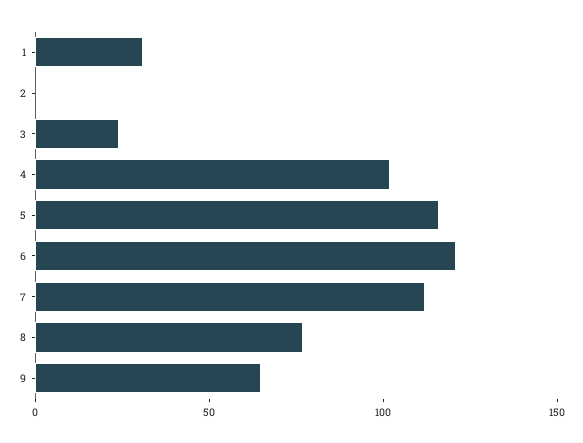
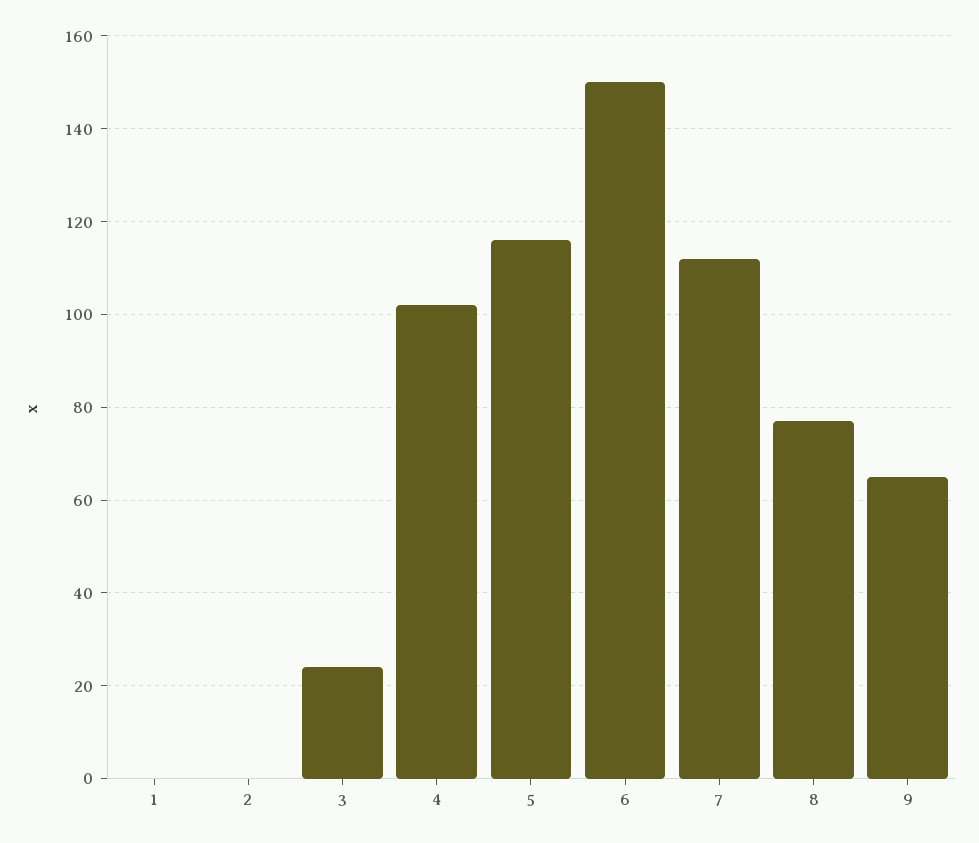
  {
-   "1": 30,
+   "1": 0,
    "2": 0,
    "3": 25,
    "4": 100,
    "5": 115,
-   "6": 120,
+   "6": 150,
    "7": 110,
    "8": 75,
    "9": 65
  }

